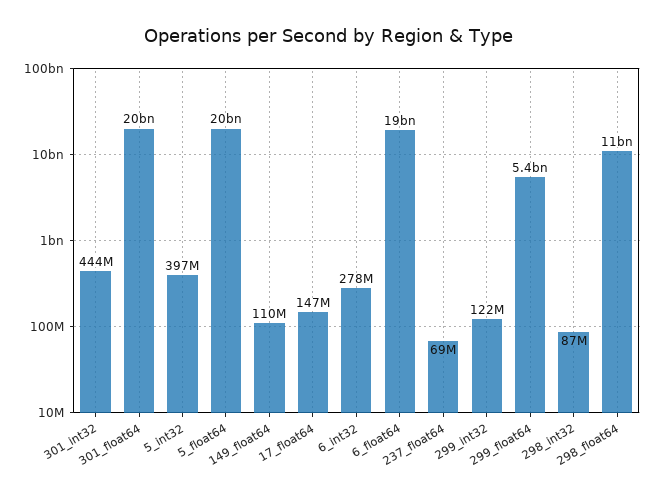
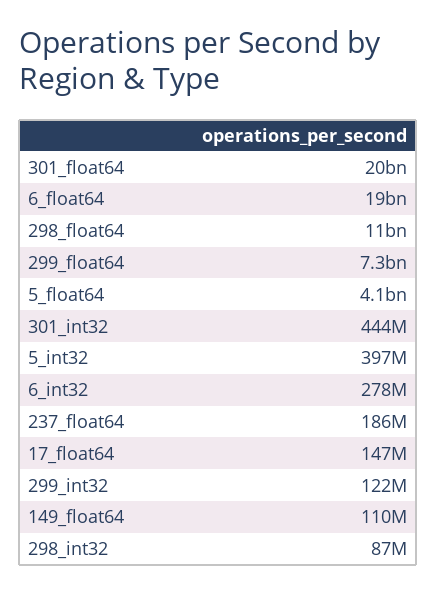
  {
    "301_int32": 444000000,
    "301_float64": 20000000000,
    "5_int32": 397000000,
-   "5_float64": 20000000000,
+   "5_float64": 4100000000,
    "149_float64": 110000000,
    "17_float64": 147000000,
    "6_int32": 278000000,
    "6_float64": 19000000000,
-   "237_float64": 69000000,
+   "237_float64": 186000000,
    "299_int32": 122000000,
-   "299_float64": 5400000000,
+   "299_float64": 7300000000,
    "298_int32": 87000000,
    "298_float64": 11000000000
  }

